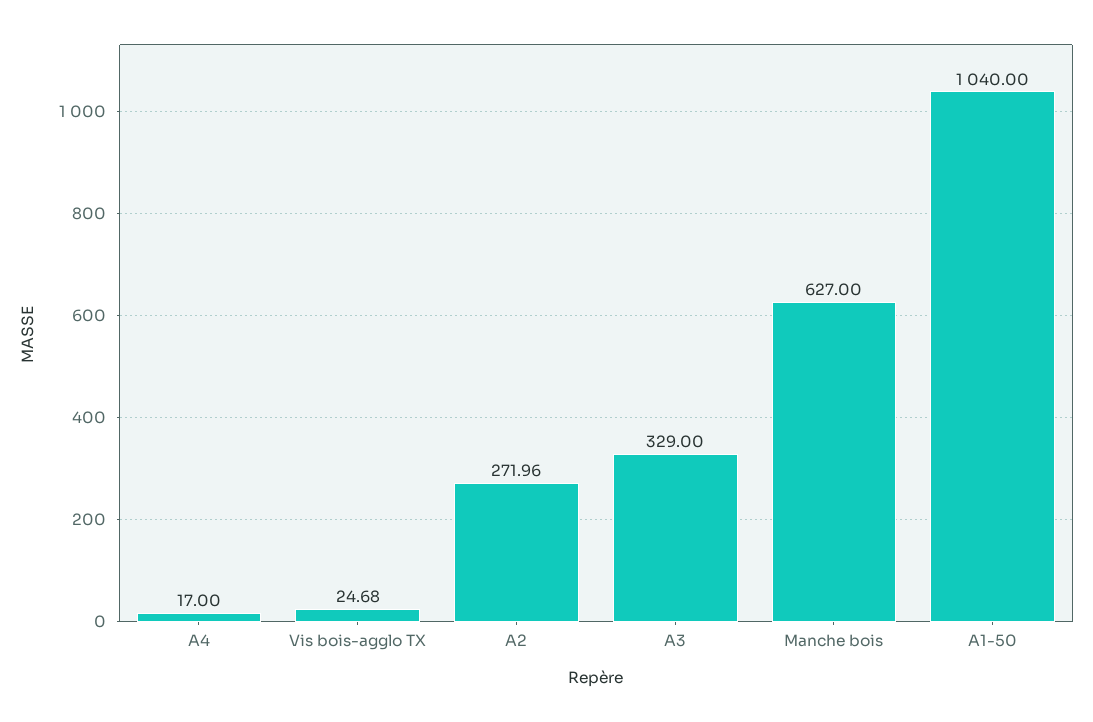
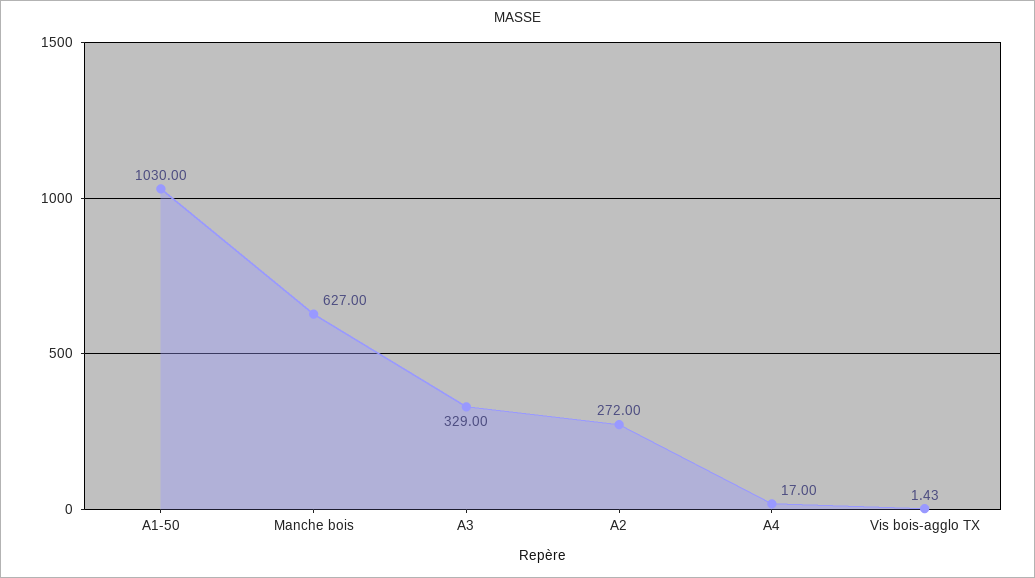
  {
    "A4": 17,
-   "Vis bois-agglo TX": 24.68,
+   "Vis bois-agglo TX": 1.43,
-   "A2": 271.96,
+   "A2": 272,
    "A3": 329,
    "Manche bois": 627,
-   "A1-50": 1040
+   "A1-50": 1030
  }

